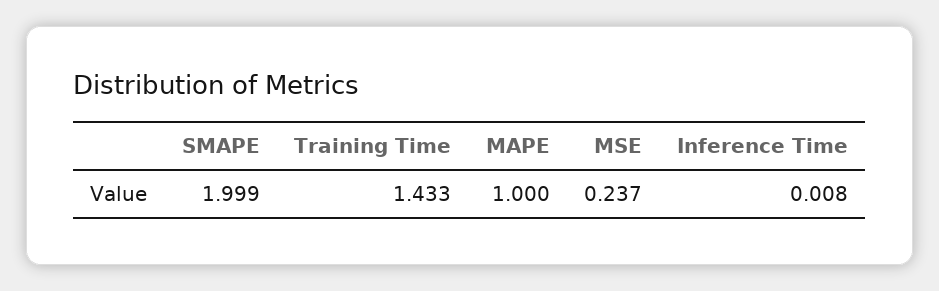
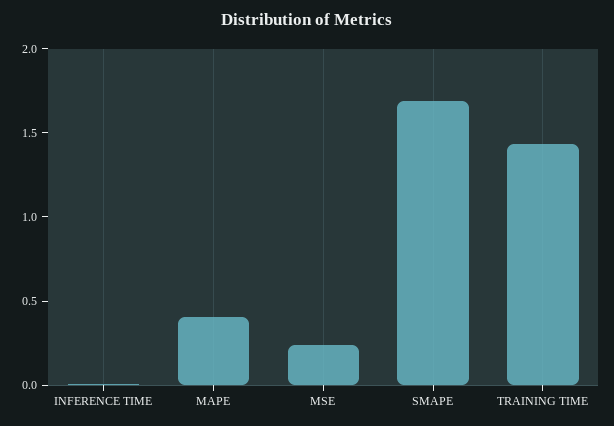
  {
-   "SMAPE": 1.999,
+   "SMAPE": 1.7,
    "Training Time": 1.433,
-   "MAPE": 1,
+   "MAPE": 0.4,
    "MSE": 0.237,
    "Inference Time": 0.008
  }

